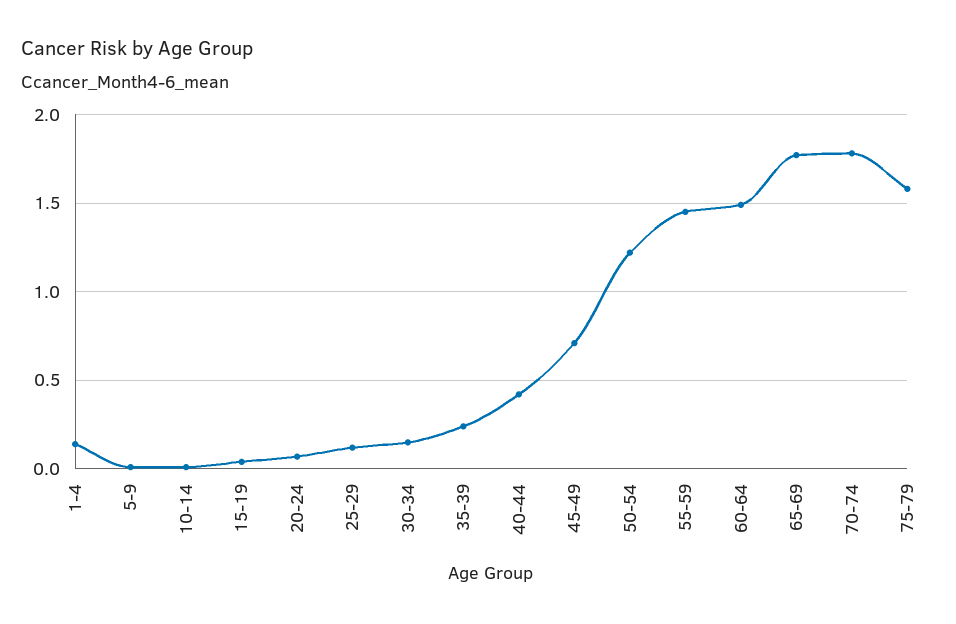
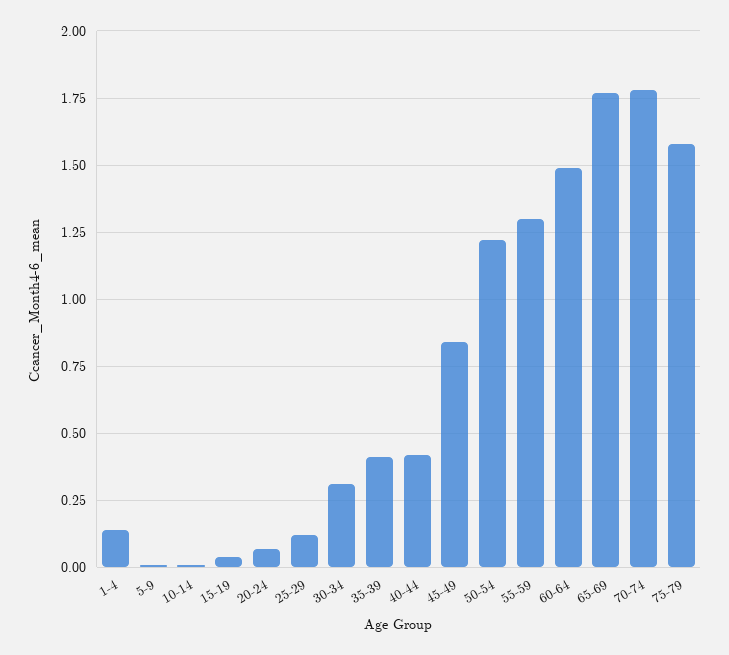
  {
    "1-4": 0.15,
    "5-9": 0,
    "10-14": 0,
    "15-19": 0.05,
    "20-24": 0.05,
    "25-29": 0.1,
-   "30-34": 0.15,
+   "30-34": 0.3,
-   "35-39": 0.25,
+   "35-39": 0.4,
    "40-44": 0.4,
-   "45-49": 0.7,
+   "45-49": 0.85,
    "50-54": 1.2,
-   "55-59": 1.45,
+   "55-59": 1.3,
    "60-64": 1.5,
    "65-69": 1.75,
    "70-74": 1.8,
    "75-79": 1.6
  }

